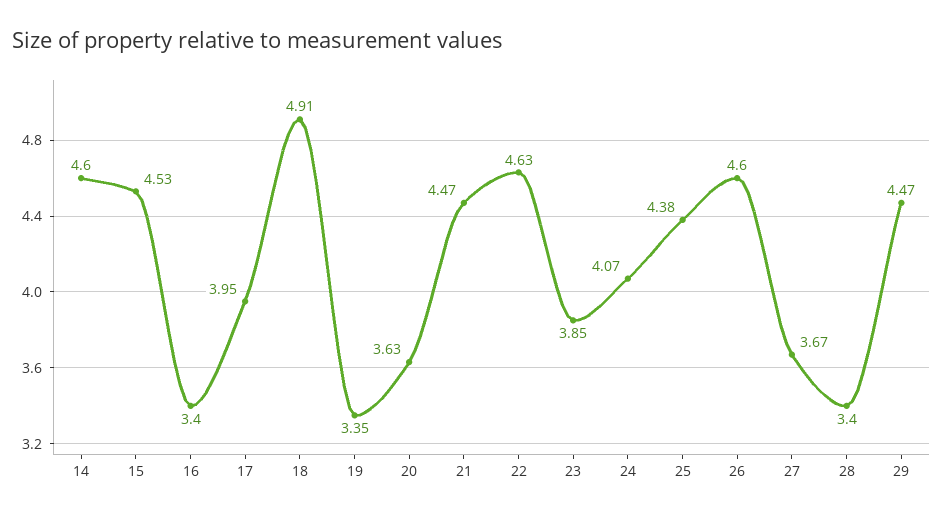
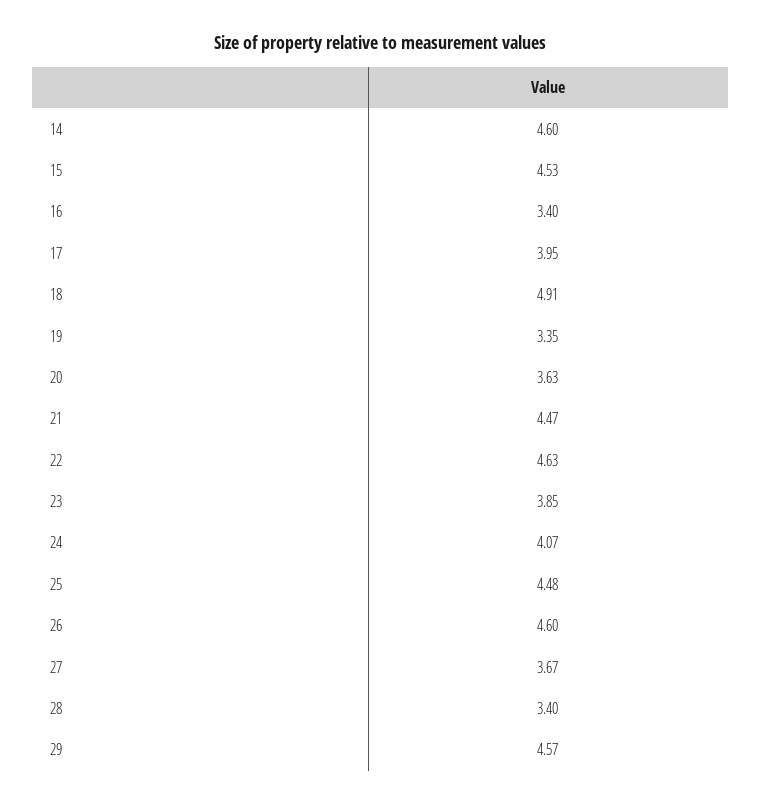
  {
    "14": 4.6,
    "15": 4.53,
    "16": 3.4,
    "17": 3.95,
    "18": 4.91,
    "19": 3.35,
    "20": 3.63,
    "21": 4.47,
    "22": 4.63,
    "23": 3.85,
    "24": 4.07,
-   "25": 4.38,
+   "25": 4.48,
    "26": 4.6,
    "27": 3.67,
    "28": 3.4,
-   "29": 4.47
+   "29": 4.57
  }

